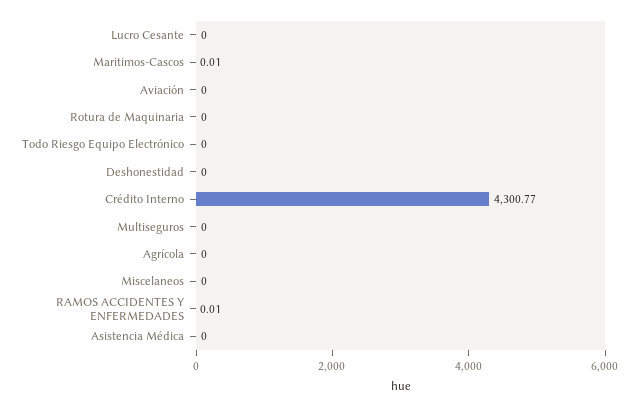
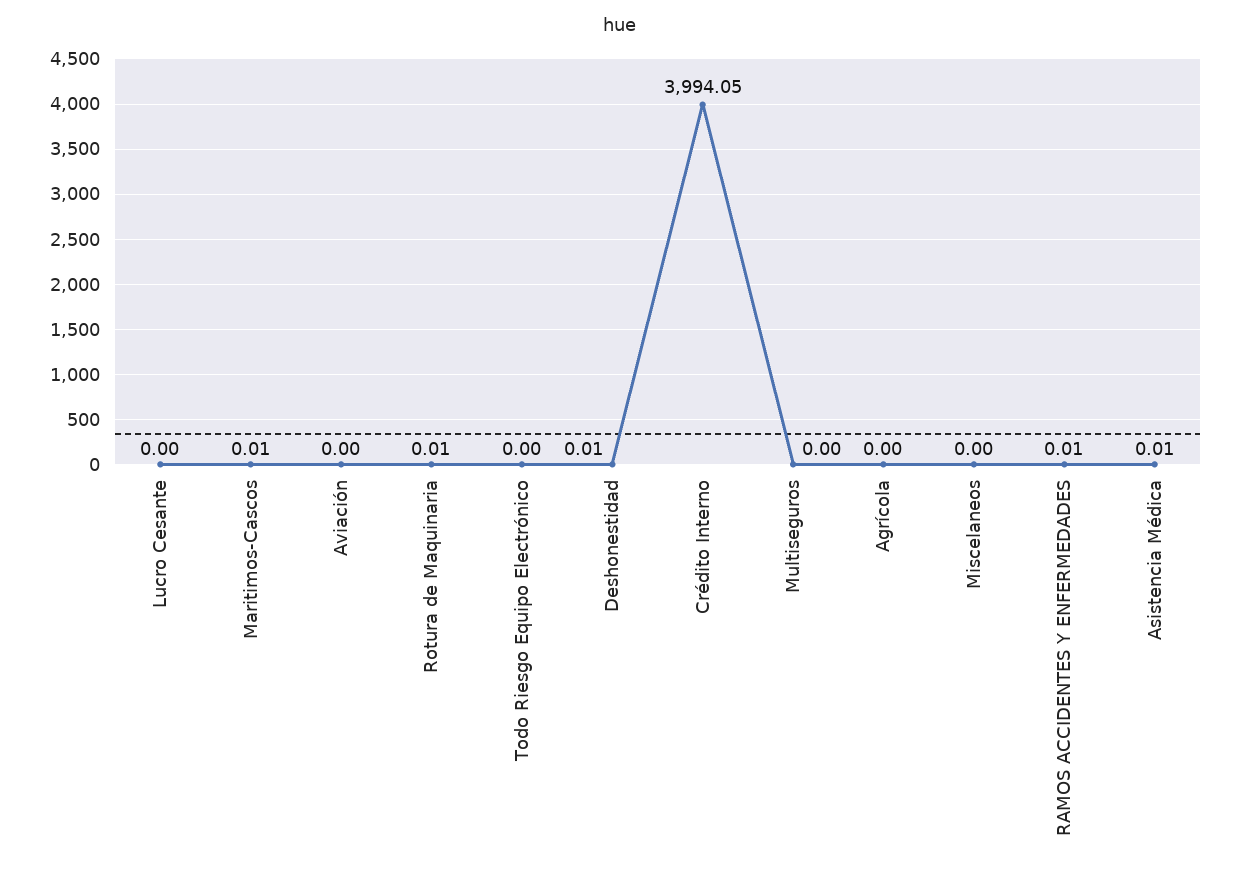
  {
    "Lucro Cesante": 0,
    "Maritimos-Cascos": 0.01,
    "Aviación": 0,
-   "Rotura de Maquinaria": 0,
+   "Rotura de Maquinaria": 0.01,
    "Todo Riesgo Equipo Electrónico": 0,
-   "Deshonestidad": 0,
+   "Deshonestidad": 0.01,
-   "Crédito Interno": 4300.77,
+   "Crédito Interno": 3994.05,
    "Multiseguros": 0,
    "Agrícola": 0,
    "Miscelaneos": 0,
    "RAMOS ACCIDENTES Y ENFERMEDADES": 0.01,
-   "Asistencia Médica": 0
+   "Asistencia Médica": 0.01
  }

